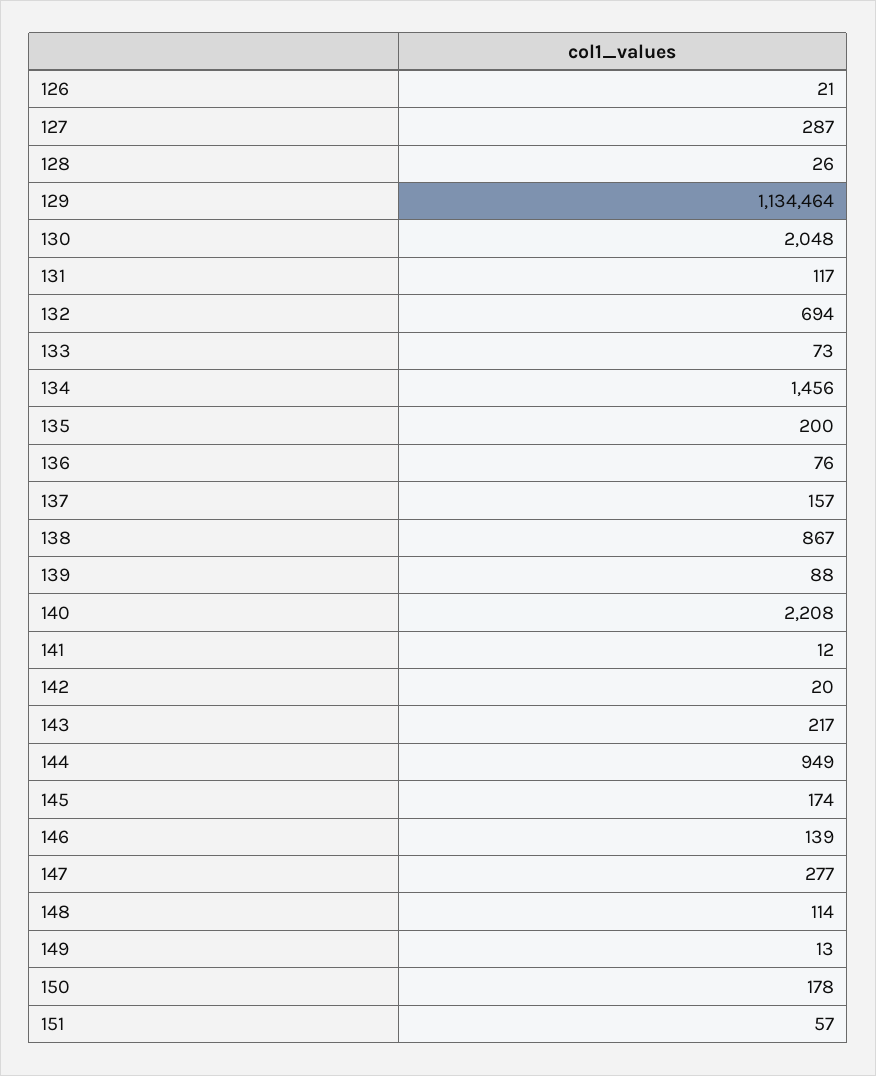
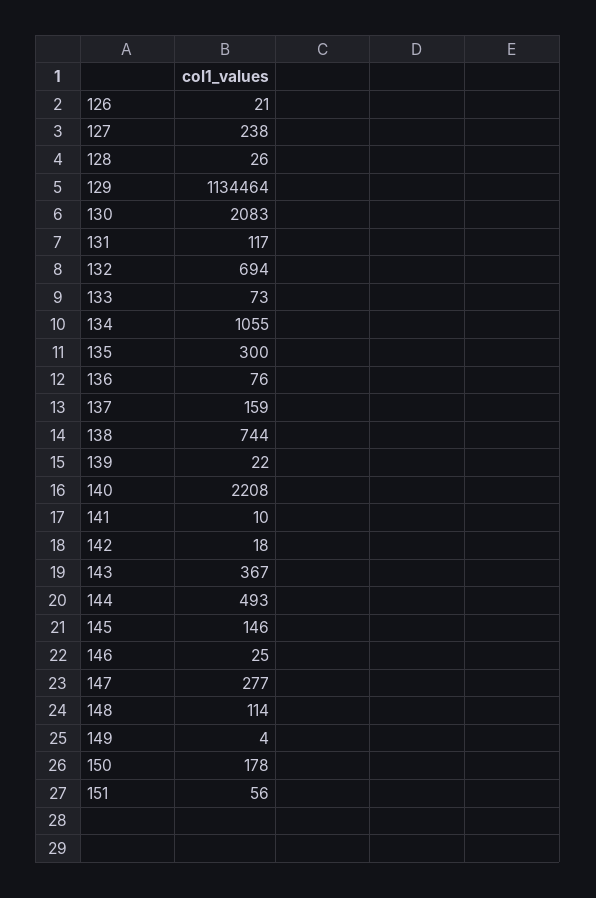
  {
    "126": 21,
-   "127": 287,
+   "127": 238,
    "128": 26,
    "129": 1134464,
-   "130": 2048,
+   "130": 2083,
    "131": 117,
    "132": 694,
    "133": 73,
-   "134": 1456,
+   "134": 1055,
-   "135": 200,
+   "135": 300,
    "136": 76,
-   "137": 157,
+   "137": 159,
-   "138": 867,
+   "138": 744,
-   "139": 88,
+   "139": 22,
    "140": 2208,
-   "141": 12,
+   "141": 10,
-   "142": 20,
+   "142": 18,
-   "143": 217,
+   "143": 367,
-   "144": 949,
+   "144": 493,
-   "145": 174,
+   "145": 146,
-   "146": 139,
+   "146": 25,
    "147": 277,
    "148": 114,
-   "149": 13,
+   "149": 4,
    "150": 178,
-   "151": 57
+   "151": 56
  }

